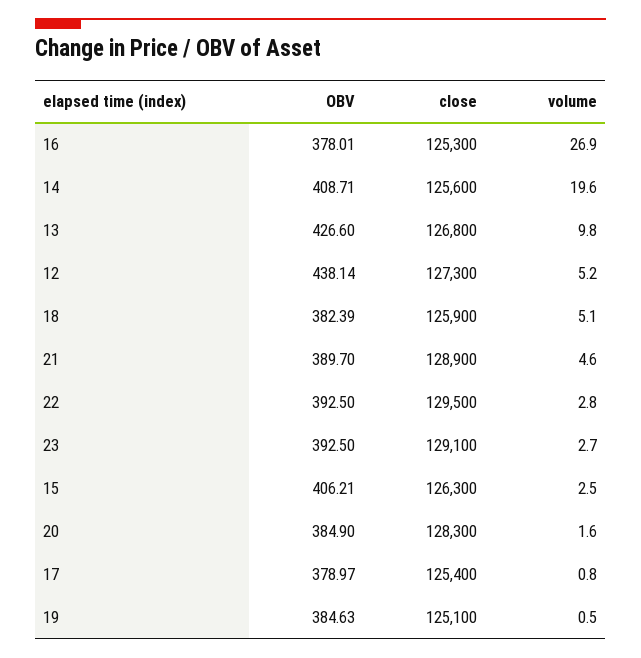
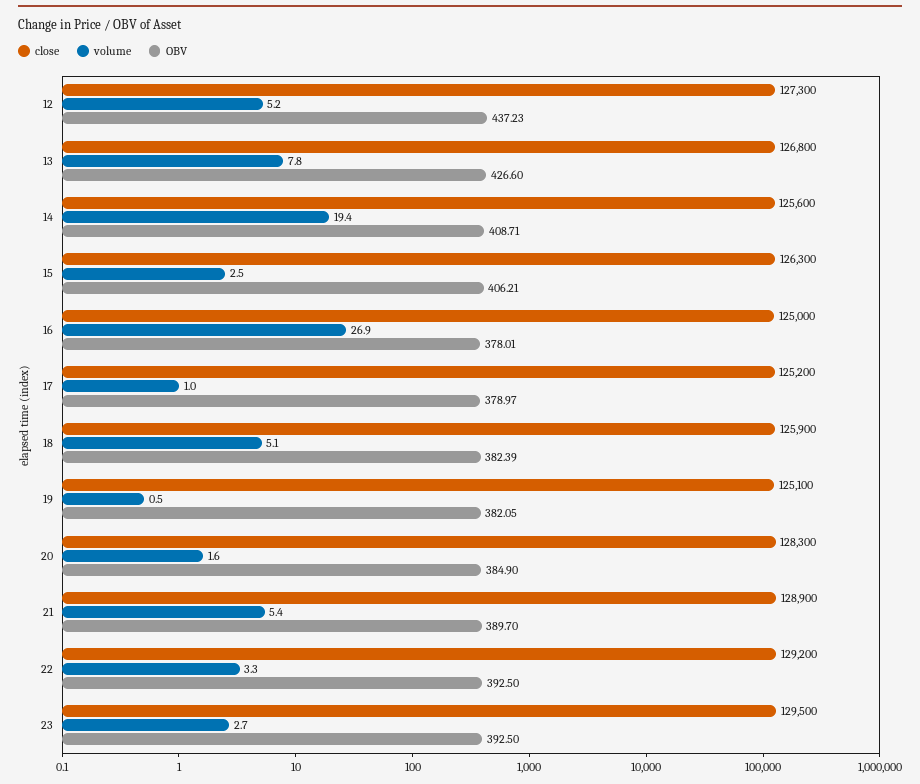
  {
    "OBV": {
      "16": 378.01,
      "14": 408.71,
      "13": 426.6,
-     "12": 438.14,
+     "12": 437.23,
      "18": 382.39,
      "21": 389.7,
      "22": 392.5,
      "23": 392.5,
      "15": 406.21,
      "20": 384.9,
      "17": 378.97,
-     "19": 384.63
+     "19": 382.05
    },
    "close": {
-     "16": 125300,
+     "16": 125000,
      "14": 125600,
      "13": 126800,
      "12": 127300,
      "18": 125900,
      "21": 128900,
-     "22": 129500,
+     "22": 129200,
-     "23": 129100,
+     "23": 129500,
      "15": 126300,
      "20": 128300,
-     "17": 125400,
+     "17": 125200,
      "19": 125100
    },
    "volume": {
      "16": 26.9,
-     "14": 19.6,
+     "14": 19.4,
-     "13": 9.8,
+     "13": 7.8,
      "12": 5.2,
      "18": 5.1,
-     "21": 4.6,
+     "21": 5.4,
-     "22": 2.8,
+     "22": 3.3,
      "23": 2.7,
      "15": 2.5,
      "20": 1.6,
-     "17": 0.8,
+     "17": 1,
      "19": 0.5
    }
  }

